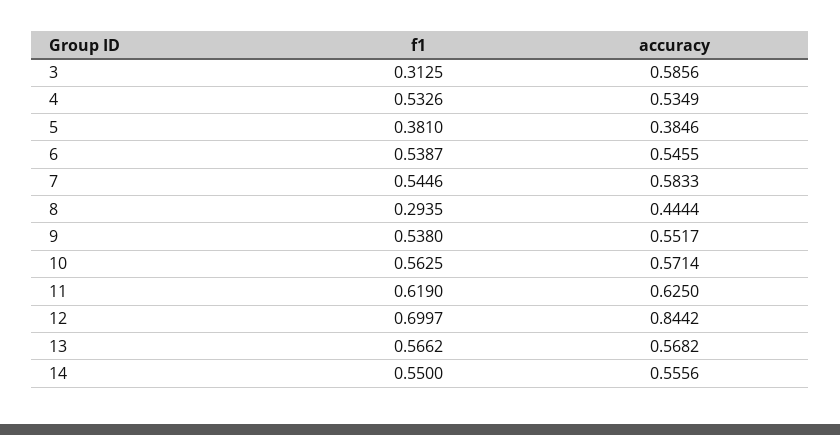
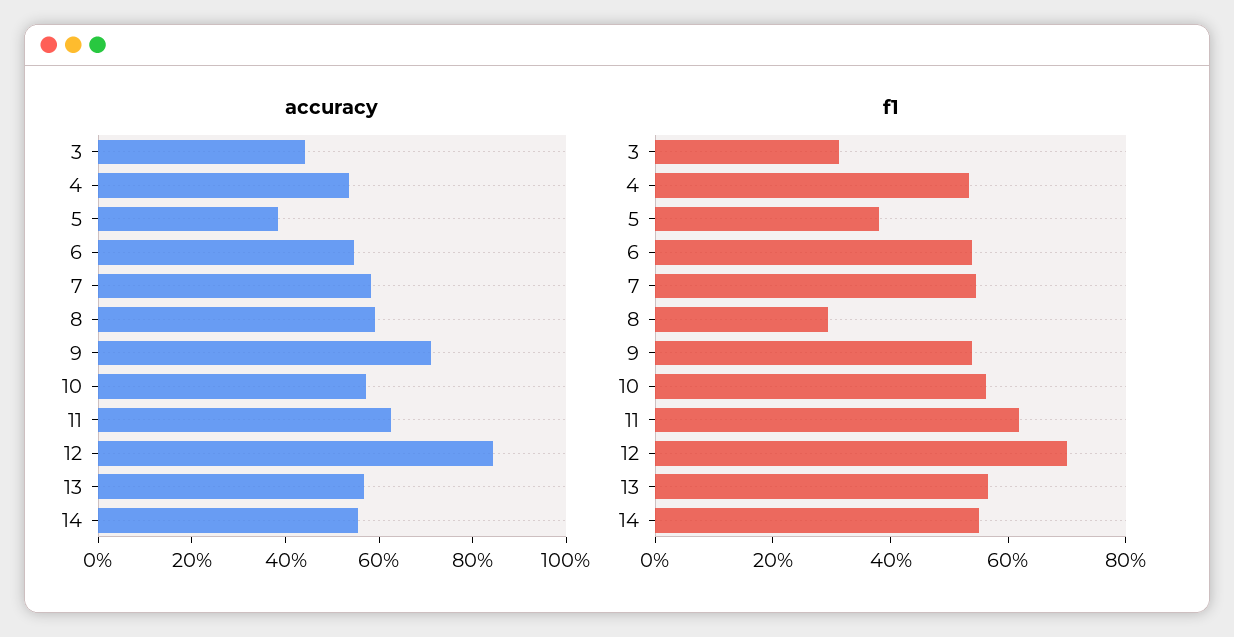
  {
    "f1": {
      "3": 0.3125,
      "4": 0.5326,
      "5": 0.381,
      "6": 0.5387,
      "7": 0.5446,
      "8": 0.2935,
      "9": 0.538,
      "10": 0.5625,
      "11": 0.619,
      "12": 0.6997,
      "13": 0.5662,
      "14": 0.55
    },
    "accuracy": {
-     "3": 0.5856,
+     "3": 0.45,
      "4": 0.5349,
      "5": 0.3846,
      "6": 0.5455,
      "7": 0.5833,
-     "8": 0.4444,
+     "8": 0.6,
-     "9": 0.5517,
+     "9": 0.7,
      "10": 0.5714,
      "11": 0.625,
      "12": 0.8442,
      "13": 0.5682,
      "14": 0.5556
    }
  }

